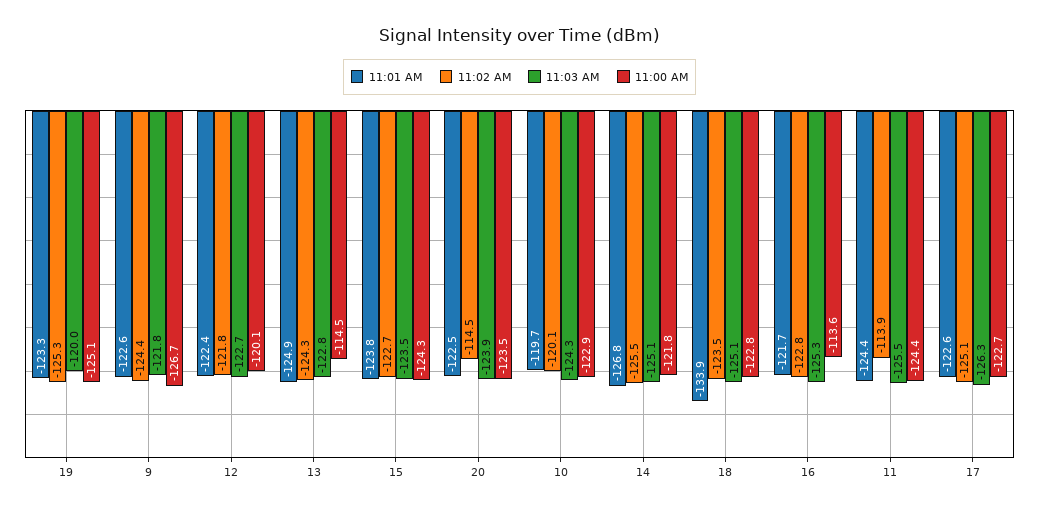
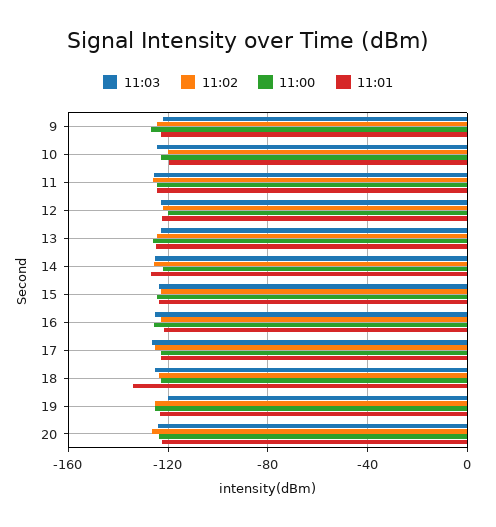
  {
    "11:01 AM": {
      "19": -123.3,
      "9": -122.6,
      "12": -122.4,
      "13": -124.9,
      "15": -123.8,
      "20": -122.5,
      "10": -119.7,
      "14": -126.8,
      "18": -133.9,
      "16": -121.7,
      "11": -124.4,
      "17": -122.6
    },
    "11:02 AM": {
      "19": -125.3,
      "9": -124.4,
      "12": -121.8,
      "13": -124.3,
      "15": -122.7,
-     "20": -114.5,
+     "20": -125,
      "10": -120.1,
      "14": -125.5,
      "18": -123.5,
      "16": -122.8,
-     "11": -113.9,
+     "11": -125,
      "17": -125.1
    },
    "11:03 AM": {
      "19": -120,
      "9": -121.8,
      "12": -122.7,
      "13": -122.8,
      "15": -123.5,
      "20": -123.9,
      "10": -124.3,
      "14": -125.1,
      "18": -125.1,
      "16": -125.3,
      "11": -125.5,
      "17": -126.3
    },
    "11:00 AM": {
      "19": -125.1,
      "9": -126.7,
      "12": -120.1,
-     "13": -114.5,
+     "13": -125,
      "15": -124.3,
      "20": -123.5,
      "10": -122.9,
      "14": -121.8,
      "18": -122.8,
-     "16": -113.6,
+     "16": -125,
      "11": -124.4,
      "17": -122.7
    }
  }

